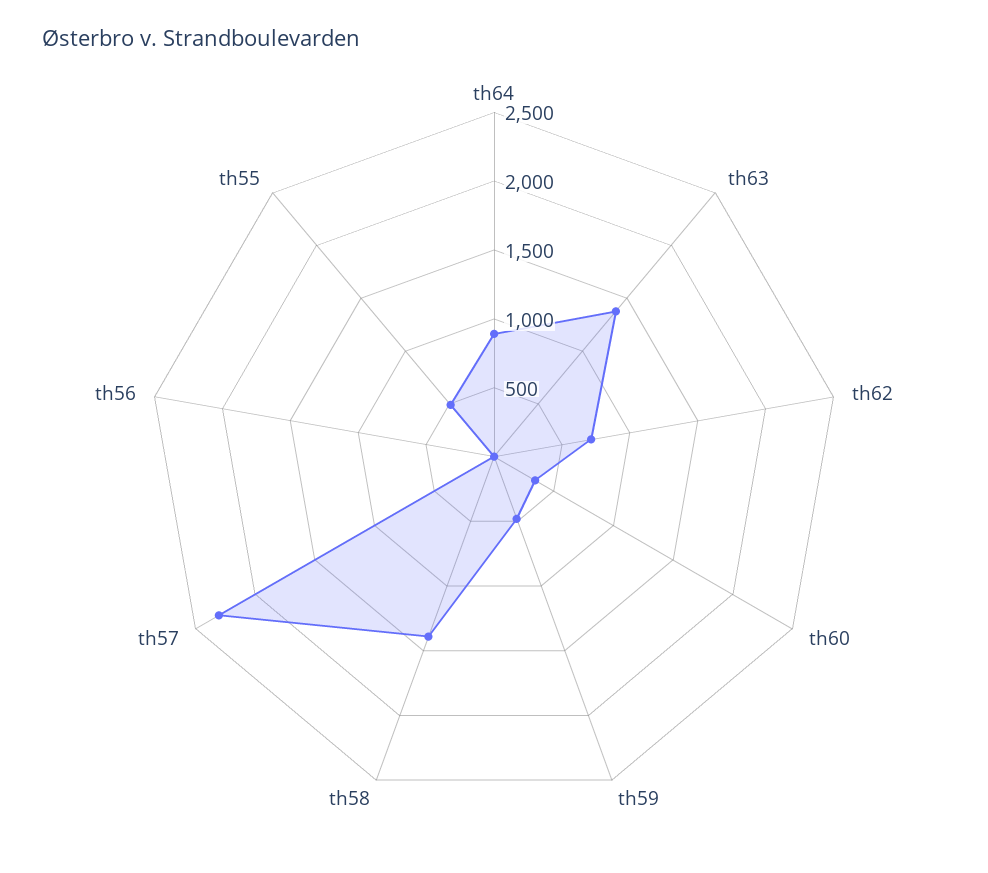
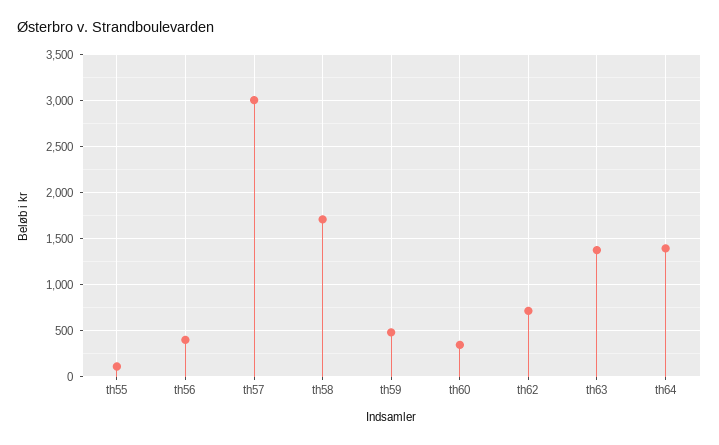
  {
-   "th64": 900,
+   "th64": 1400,
    "th63": 1400,
    "th62": 700,
    "th60": 300,
    "th59": 500,
-   "th58": 1400,
+   "th58": 1700,
-   "th57": 2300,
+   "th57": 3000,
-   "th56": 0,
+   "th56": 400,
-   "th55": 500
+   "th55": 100
  }

